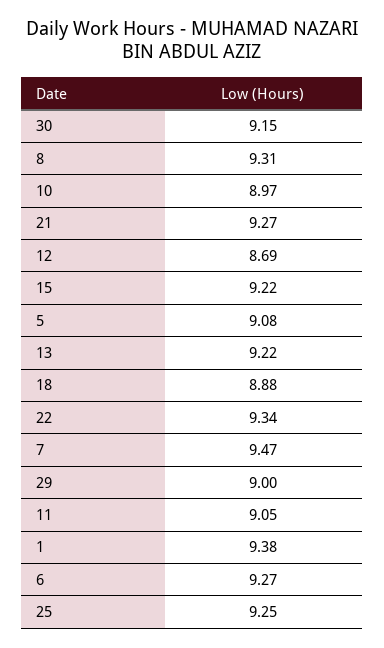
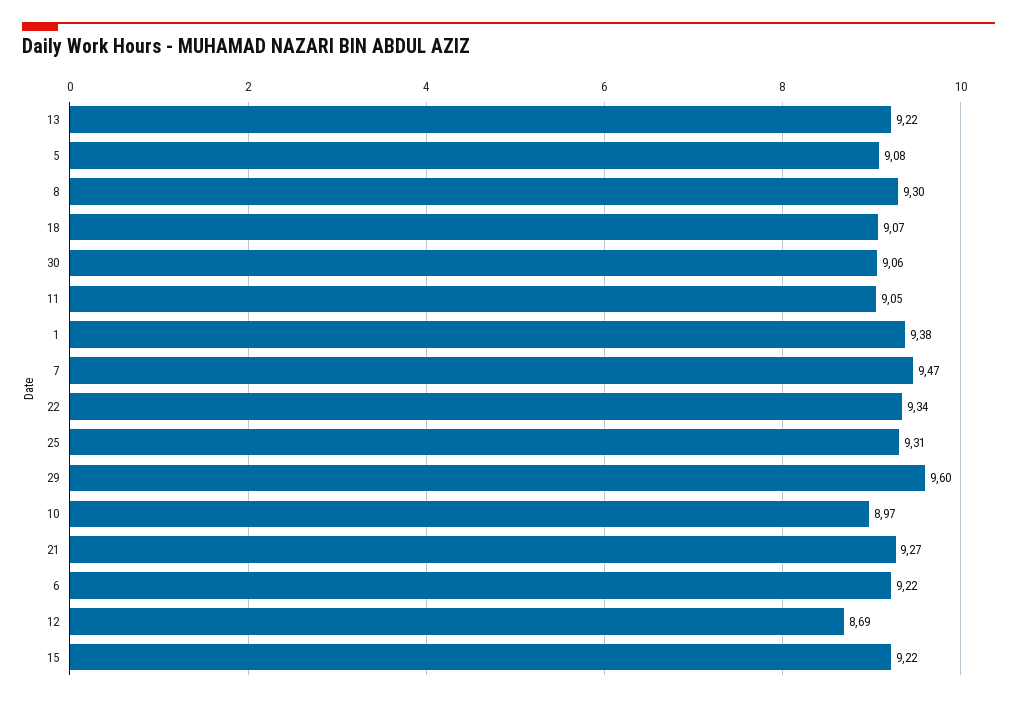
  {
-   "30": 9.15,
+   "30": 9.06,
-   "8": 9.31,
+   "8": 9.3,
    "10": 8.97,
    "21": 9.27,
    "12": 8.69,
    "15": 9.22,
    "5": 9.08,
    "13": 9.22,
-   "18": 8.88,
+   "18": 9.07,
    "22": 9.34,
    "7": 9.47,
-   "29": 9,
+   "29": 9.6,
    "11": 9.05,
    "1": 9.38,
-   "6": 9.27,
+   "6": 9.22,
-   "25": 9.25
+   "25": 9.31
  }

